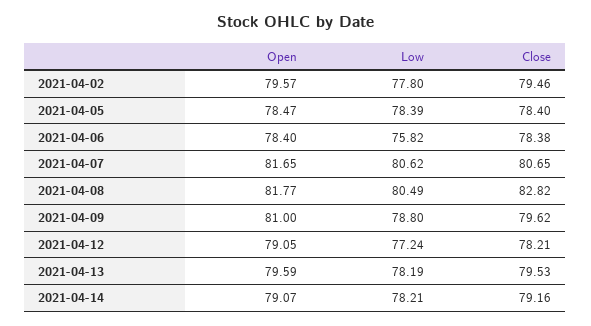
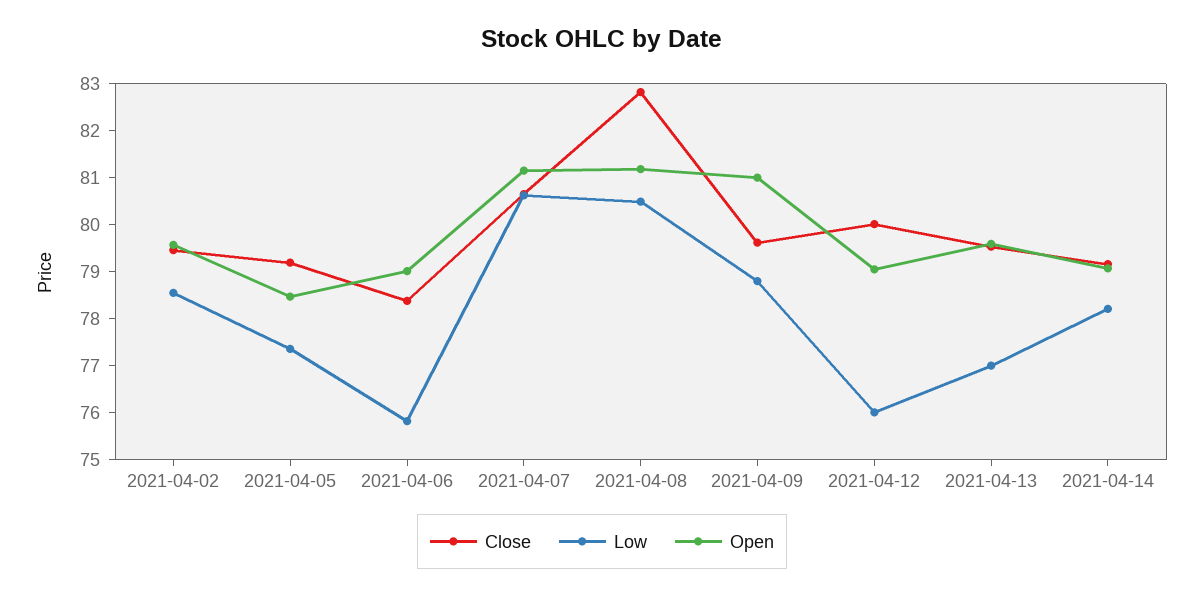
  {
    "Open": {
      "2021-04-02": 79.57,
      "2021-04-05": 78.47,
-     "2021-04-06": 78.4,
+     "2021-04-06": 79,
-     "2021-04-07": 81.65,
+     "2021-04-07": 81.2,
-     "2021-04-08": 81.77,
+     "2021-04-08": 81.2,
      "2021-04-09": 81,
      "2021-04-12": 79.05,
      "2021-04-13": 79.59,
      "2021-04-14": 79.07
    },
    "Low": {
-     "2021-04-02": 77.8,
+     "2021-04-02": 78.6,
-     "2021-04-05": 78.39,
+     "2021-04-05": 77.4,
      "2021-04-06": 75.82,
      "2021-04-07": 80.62,
      "2021-04-08": 80.49,
      "2021-04-09": 78.8,
-     "2021-04-12": 77.24,
+     "2021-04-12": 76,
-     "2021-04-13": 78.19,
+     "2021-04-13": 77,
      "2021-04-14": 78.21
    },
    "Close": {
      "2021-04-02": 79.46,
-     "2021-04-05": 78.4,
+     "2021-04-05": 79.2,
      "2021-04-06": 78.38,
      "2021-04-07": 80.65,
      "2021-04-08": 82.82,
      "2021-04-09": 79.62,
-     "2021-04-12": 78.21,
+     "2021-04-12": 80,
      "2021-04-13": 79.53,
      "2021-04-14": 79.16
    }
  }

